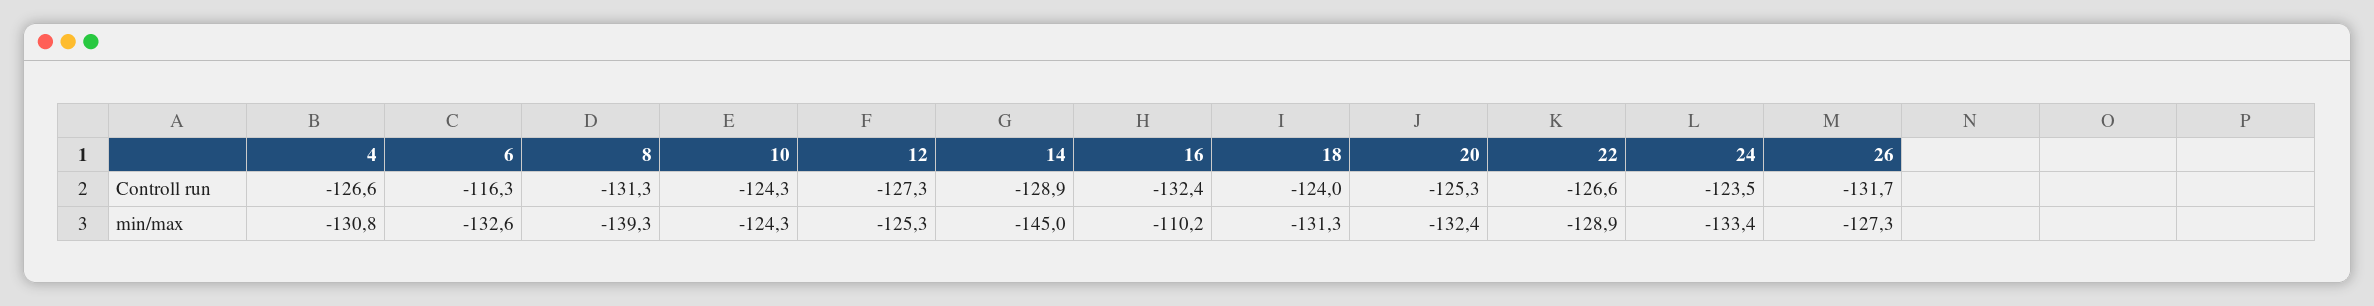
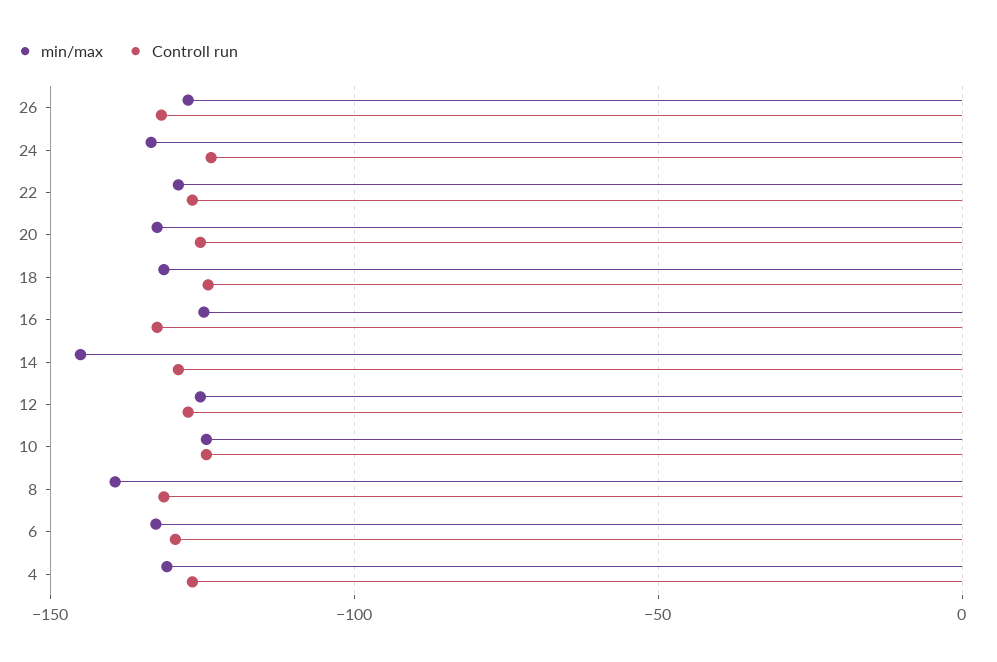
  {
    "Controll run": {
      "4": -126.6,
-     "6": -116.3,
+     "6": -130,
      "8": -131.3,
      "10": -124.3,
      "12": -127.3,
      "14": -128.9,
      "16": -132.4,
      "18": -124,
      "20": -125.3,
      "22": -126.6,
      "24": -123.5,
      "26": -131.7
    },
    "min/max": {
      "4": -130.8,
      "6": -132.6,
      "8": -139.3,
      "10": -124.3,
      "12": -125.3,
      "14": -145,
-     "16": -110.2,
+     "16": -125,
      "18": -131.3,
      "20": -132.4,
      "22": -128.9,
      "24": -133.4,
      "26": -127.3
    }
  }

